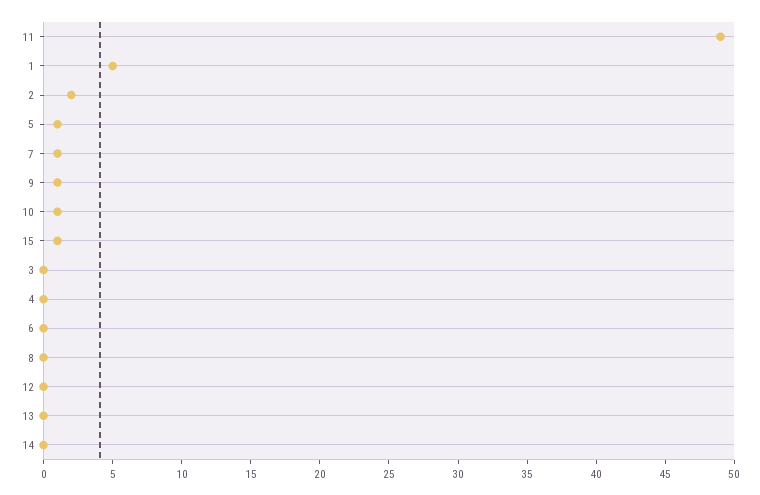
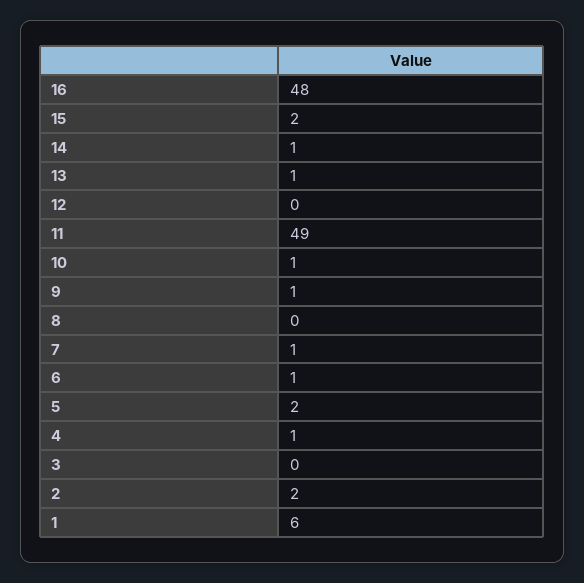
  {
    "11": 49,
-   "1": 5,
+   "1": 6,
    "2": 2,
-   "5": 1,
+   "5": 2,
    "7": 1,
    "9": 1,
    "10": 1,
-   "15": 1,
+   "15": 2,
    "3": 0,
-   "4": 0,
+   "4": 1,
-   "6": 0,
+   "6": 1,
    "8": 0,
    "12": 0,
-   "13": 0,
+   "13": 1,
-   "14": 0
+   "14": 1,
+   "16": 48
  }

